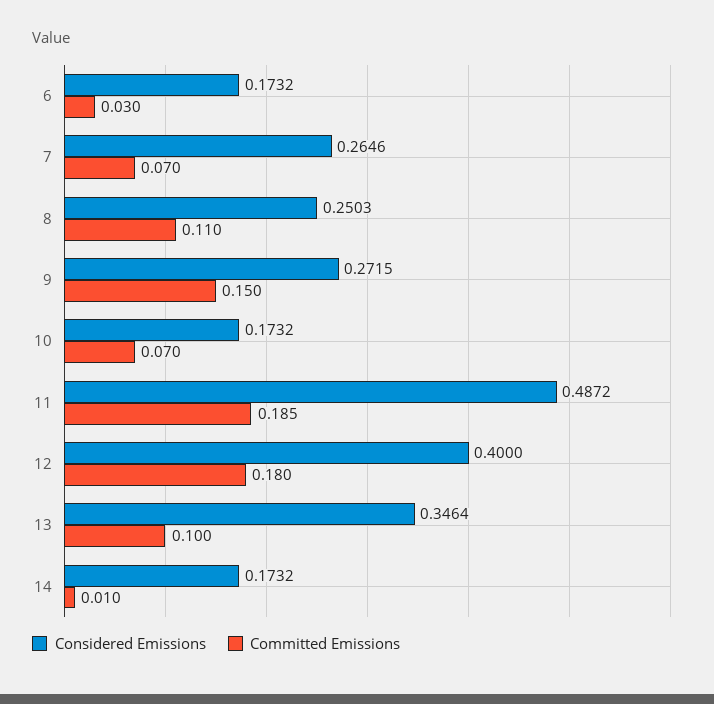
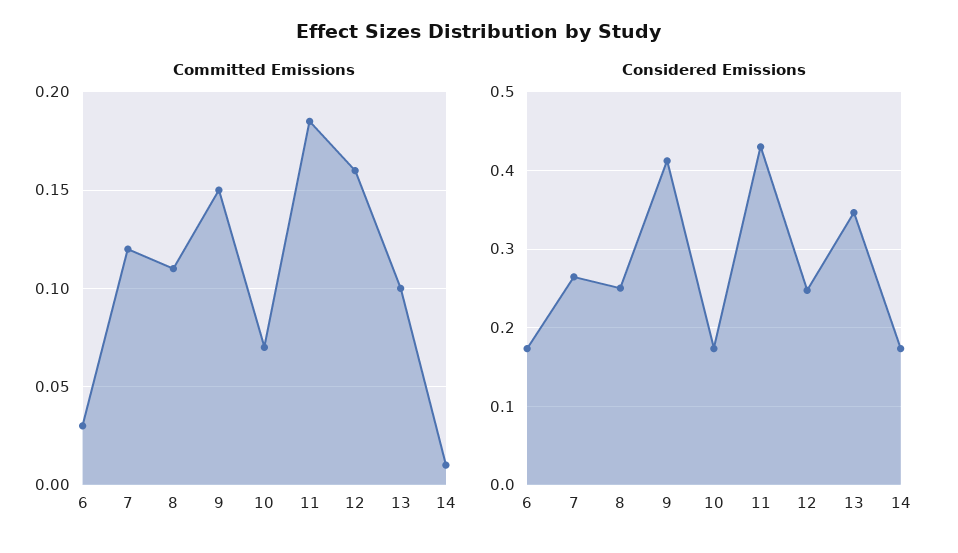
  {
    "Considered Emissions": {
      "6": 0.1732,
      "7": 0.2646,
      "8": 0.2503,
-     "9": 0.2715,
+     "9": 0.41,
      "10": 0.1732,
-     "11": 0.4872,
+     "11": 0.43,
-     "12": 0.4,
+     "12": 0.25,
      "13": 0.3464,
      "14": 0.1732
    },
    "Committed Emissions": {
      "6": 0.03,
-     "7": 0.07,
+     "7": 0.12,
      "8": 0.11,
      "9": 0.15,
      "10": 0.07,
      "11": 0.185,
-     "12": 0.18,
+     "12": 0.16,
      "13": 0.1,
      "14": 0.01
    }
  }

